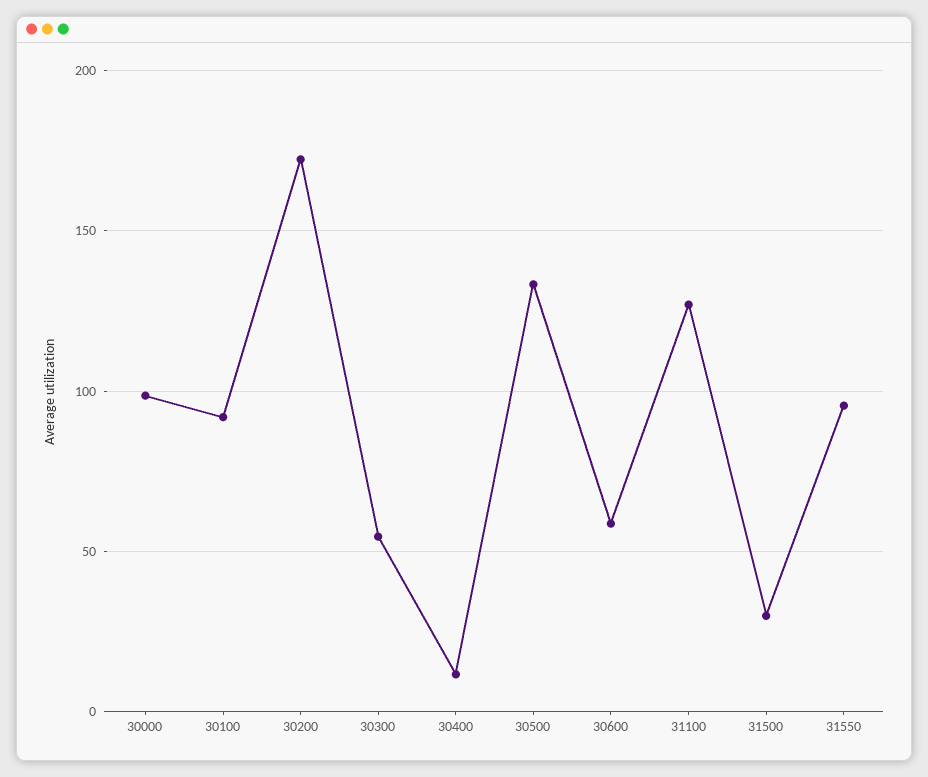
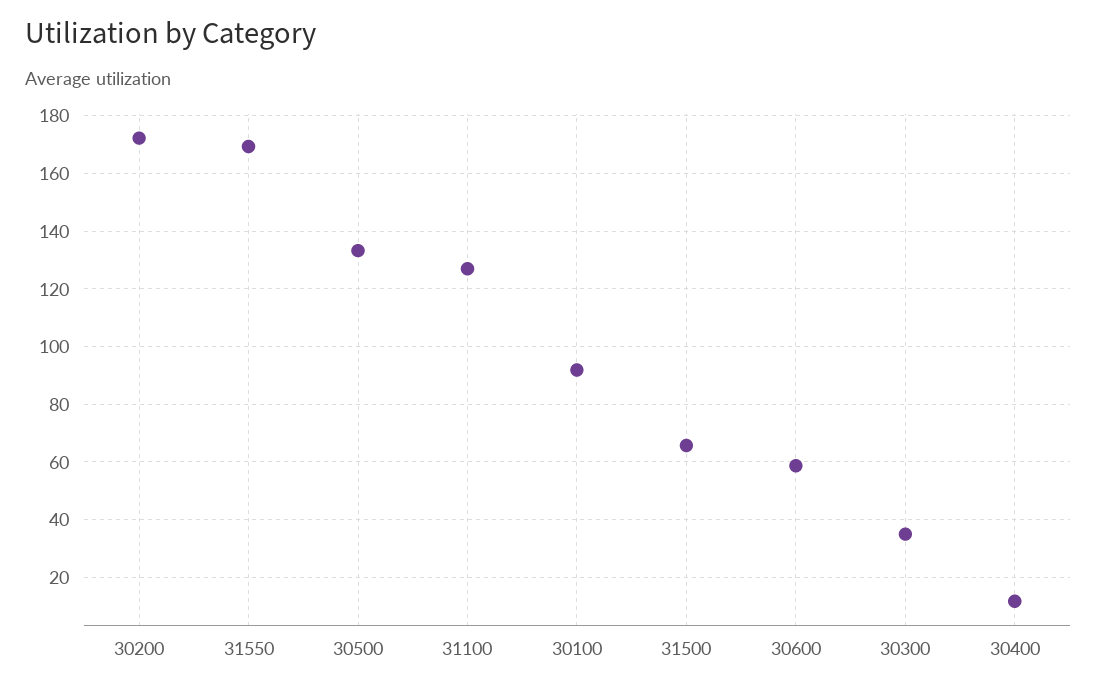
  {
-   "30000": 100,
    "30100": 92.5,
    "30200": 172.5,
-   "30300": 55,
+   "30300": 35,
    "30400": 12.5,
    "30500": 132.5,
    "30600": 57.5,
    "31100": 127.5,
-   "31500": 30,
+   "31500": 65,
-   "31550": 95
+   "31550": 170
  }

